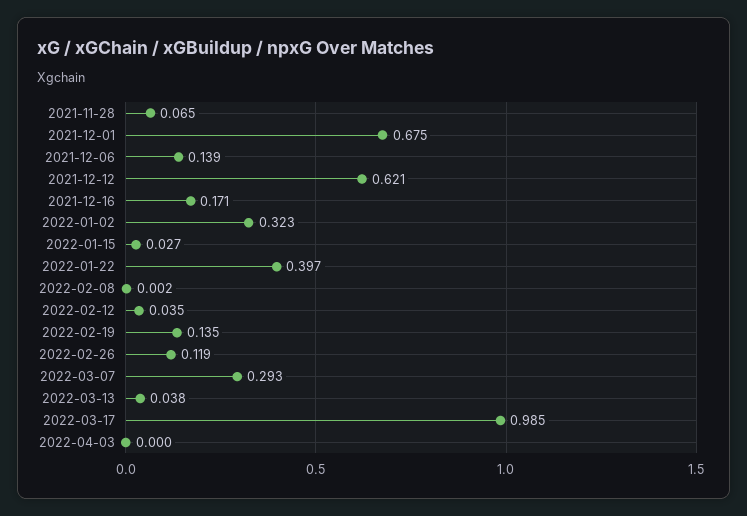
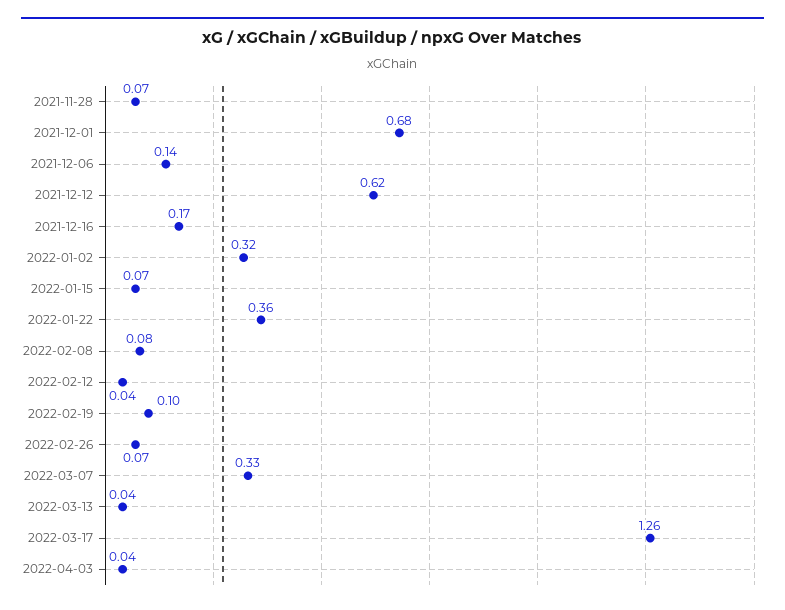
  {
    "2021-11-28": 0.065,
    "2021-12-01": 0.675,
    "2021-12-06": 0.139,
    "2021-12-12": 0.621,
    "2021-12-16": 0.171,
    "2022-01-02": 0.323,
-   "2022-01-15": 0.027,
+   "2022-01-15": 0.07,
-   "2022-01-22": 0.397,
+   "2022-01-22": 0.36,
-   "2022-02-08": 0.002,
+   "2022-02-08": 0.08,
    "2022-02-12": 0.035,
-   "2022-02-19": 0.135,
+   "2022-02-19": 0.1,
-   "2022-02-26": 0.119,
+   "2022-02-26": 0.07,
-   "2022-03-07": 0.293,
+   "2022-03-07": 0.33,
    "2022-03-13": 0.038,
-   "2022-03-17": 0.985,
+   "2022-03-17": 1.26,
-   "2022-04-03": 0
+   "2022-04-03": 0.04
  }

